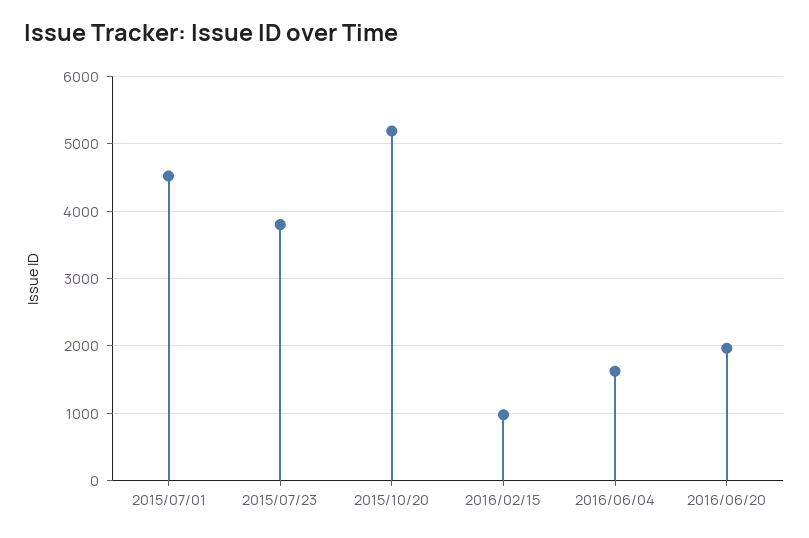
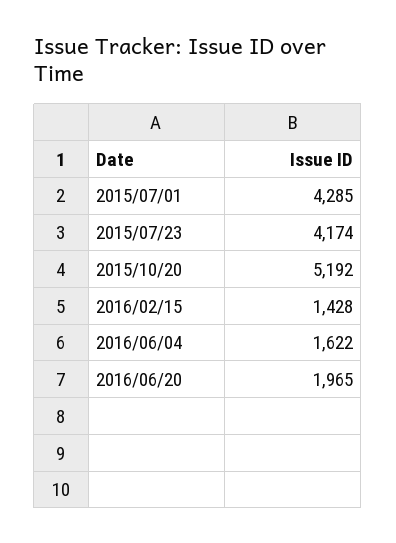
  {
-   "2015/07/01": 4500,
+   "2015/07/01": 4285,
-   "2015/07/23": 3800,
+   "2015/07/23": 4174,
    "2015/10/20": 5192,
-   "2016/02/15": 1000,
+   "2016/02/15": 1428,
    "2016/06/04": 1622,
    "2016/06/20": 1965
  }

